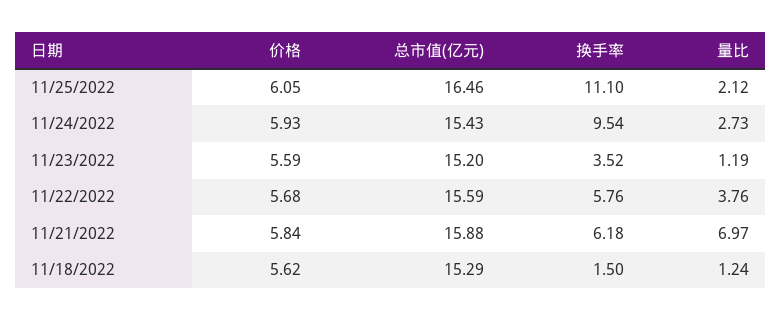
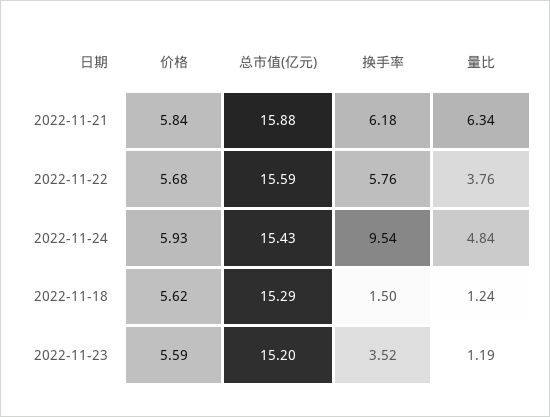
  {
    "价格": {
-     "11/25/2022": 6.05,
      "11/24/2022": 5.93,
      "11/23/2022": 5.59,
      "11/22/2022": 5.68,
      "11/21/2022": 5.84,
      "11/18/2022": 5.62
    },
    "总市值(亿元)": {
-     "11/25/2022": 16.46,
      "11/24/2022": 15.43,
      "11/23/2022": 15.2,
      "11/22/2022": 15.59,
      "11/21/2022": 15.88,
      "11/18/2022": 15.29
    },
    "换手率": {
-     "11/25/2022": 11.1,
      "11/24/2022": 9.54,
      "11/23/2022": 3.52,
      "11/22/2022": 5.76,
      "11/21/2022": 6.18,
      "11/18/2022": 1.5
    },
    "量比": {
-     "11/25/2022": 2.12,
-     "11/24/2022": 2.73,
+     "11/24/2022": 4.84,
      "11/23/2022": 1.19,
      "11/22/2022": 3.76,
-     "11/21/2022": 6.97,
+     "11/21/2022": 6.34,
      "11/18/2022": 1.24
    }
  }

